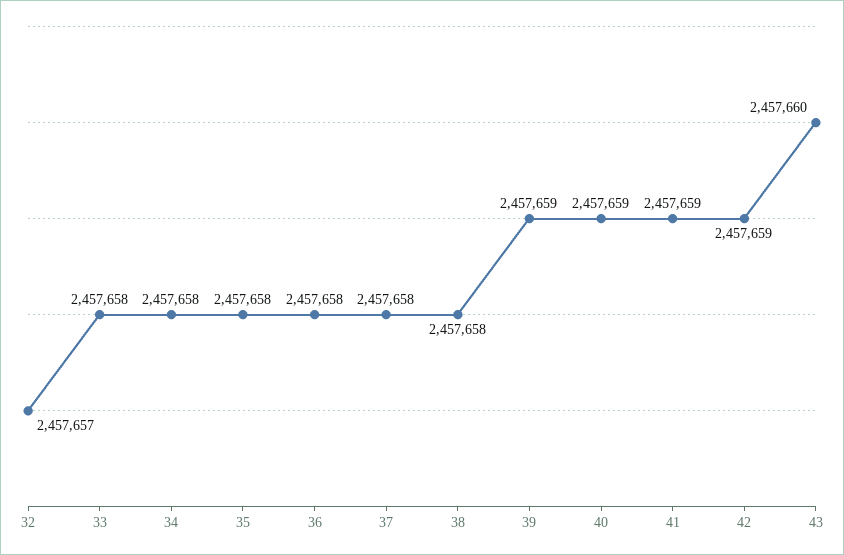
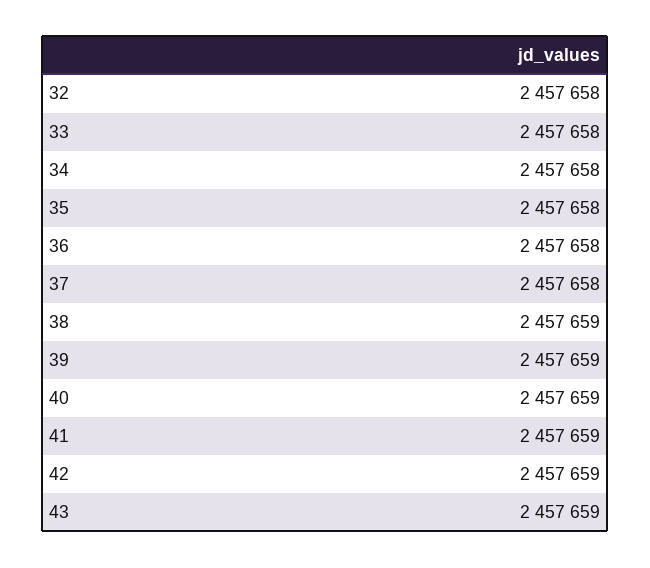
  {
-   "32": 2457657,
+   "32": 2457658,
    "33": 2457658,
    "34": 2457658,
    "35": 2457658,
    "36": 2457658,
    "37": 2457658,
-   "38": 2457658,
+   "38": 2457659,
    "39": 2457659,
    "40": 2457659,
    "41": 2457659,
    "42": 2457659,
-   "43": 2457660
+   "43": 2457659
  }

